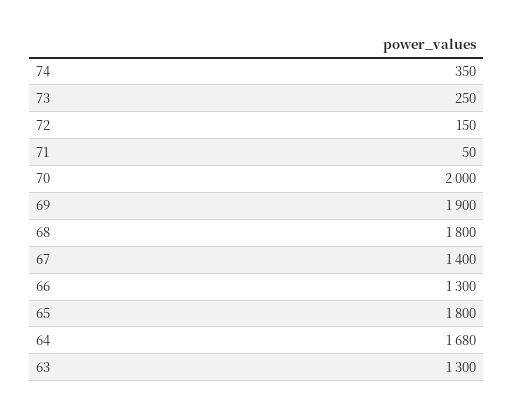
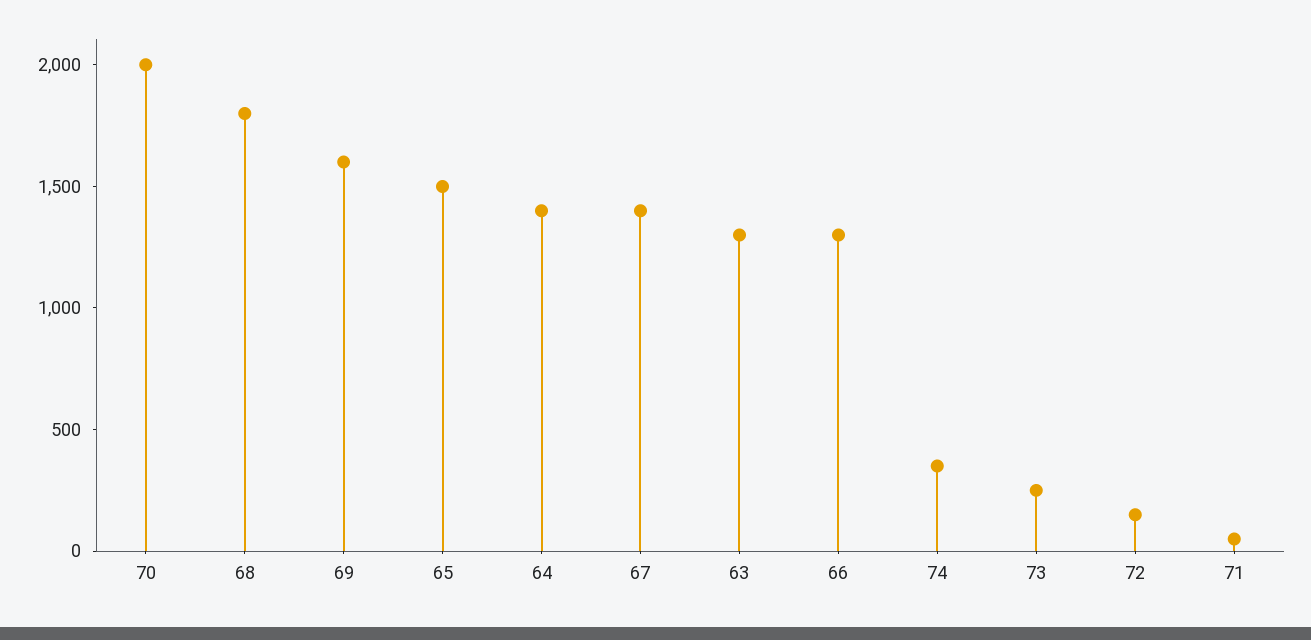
  {
    "74": 350,
    "73": 250,
    "72": 150,
    "71": 50,
    "70": 2000,
-   "69": 1900,
+   "69": 1600,
    "68": 1800,
    "67": 1400,
    "66": 1300,
-   "65": 1800,
+   "65": 1500,
-   "64": 1680,
+   "64": 1400,
    "63": 1300
  }

